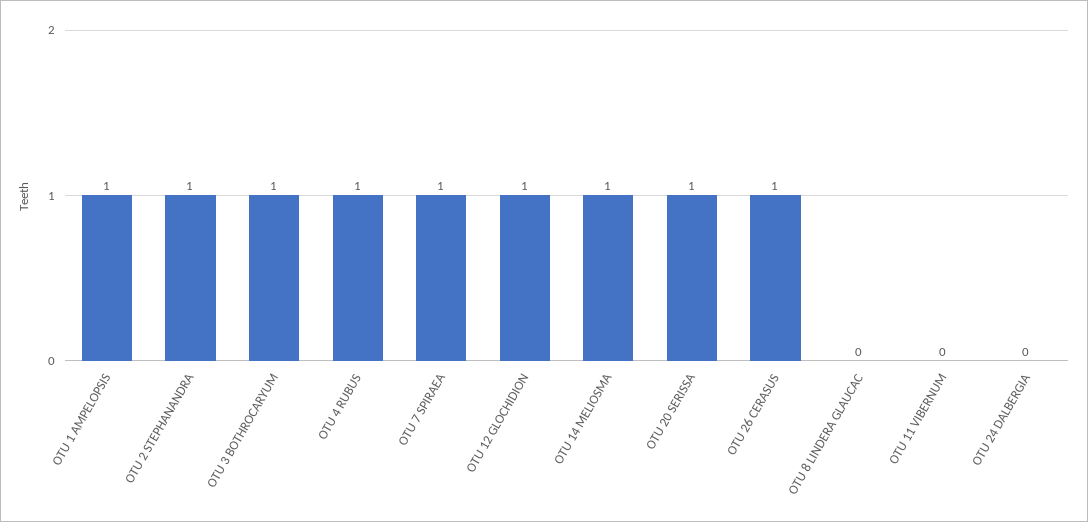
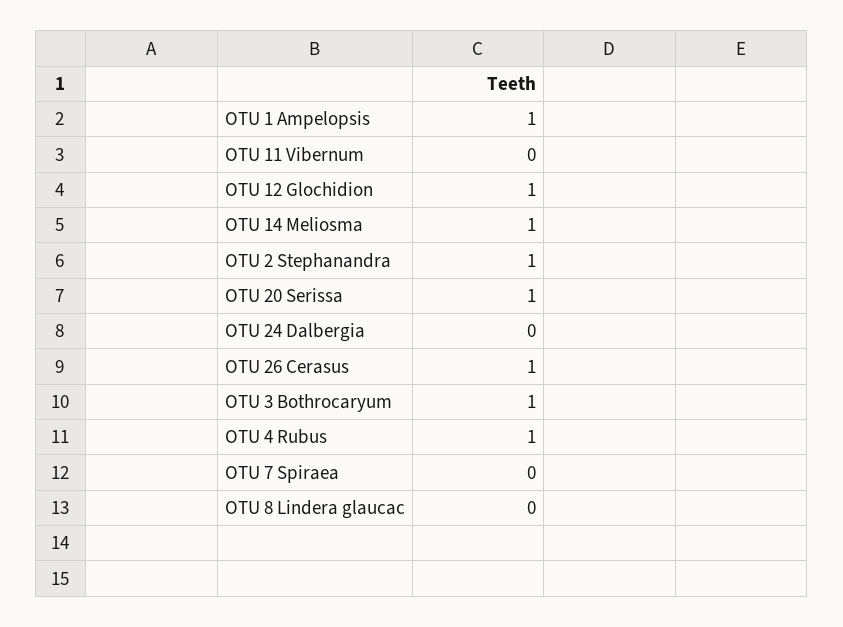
  {
    "OTU 1 AMPELOPSIS": 1,
    "OTU 2 STEPHANANDRA": 1,
    "OTU 3 BOTHROCARYUM": 1,
    "OTU 4 RUBUS": 1,
-   "OTU 7 SPIRAEA": 1,
+   "OTU 7 SPIRAEA": 0,
    "OTU 12 GLOCHIDION": 1,
    "OTU 14 MELIOSMA": 1,
    "OTU 20 SERISSA": 1,
    "OTU 26 CERASUS": 1,
    "OTU 8 LINDERA GLAUCAC": 0,
    "OTU 11 VIBERNUM": 0,
    "OTU 24 DALBERGIA": 0
  }

